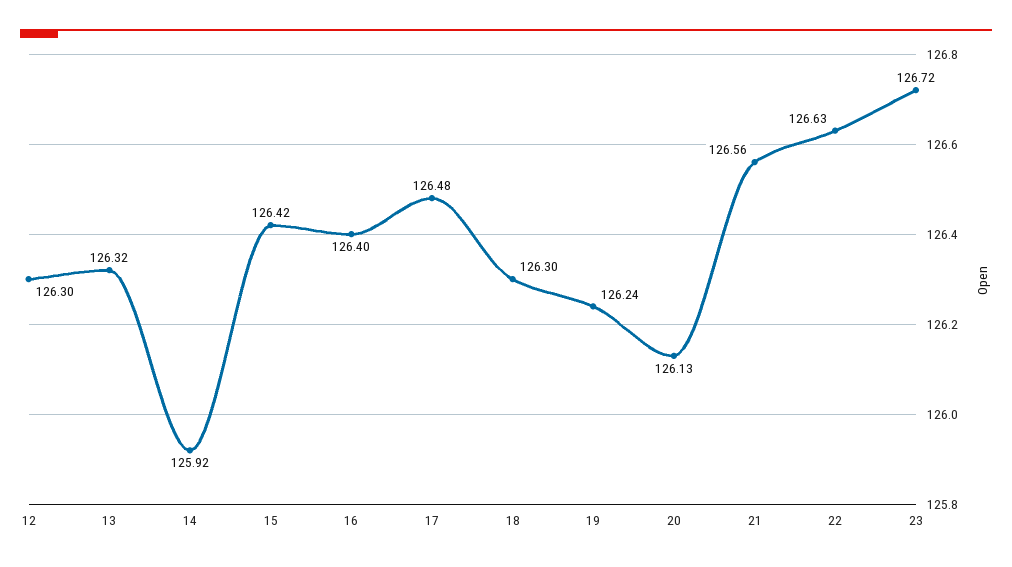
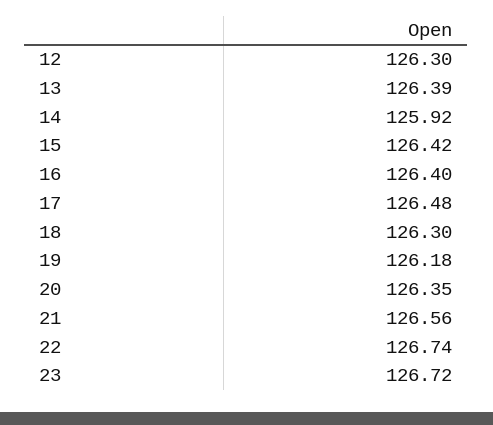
  {
    "12": 126.3,
-   "13": 126.32,
+   "13": 126.39,
    "14": 125.92,
    "15": 126.42,
    "16": 126.4,
    "17": 126.48,
    "18": 126.3,
-   "19": 126.24,
+   "19": 126.18,
-   "20": 126.13,
+   "20": 126.35,
    "21": 126.56,
-   "22": 126.63,
+   "22": 126.74,
    "23": 126.72
  }

